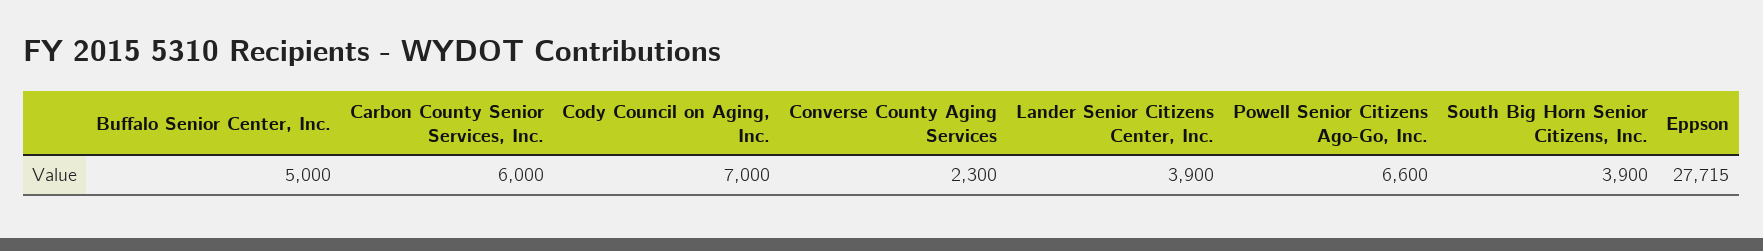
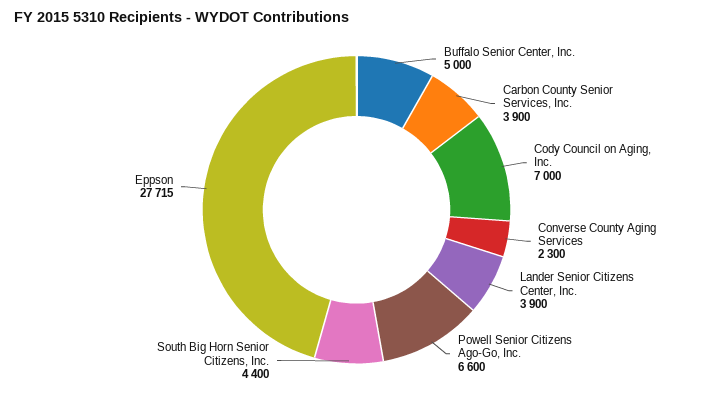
  {
    "Buffalo Senior Center, Inc.": 5000,
-   "Carbon County Senior Services, Inc.": 6000,
+   "Carbon County Senior Services, Inc.": 3900,
    "Cody Council on Aging, Inc.": 7000,
    "Converse County Aging Services": 2300,
    "Lander Senior Citizens Center, Inc.": 3900,
    "Powell Senior Citizens Ago-Go, Inc.": 6600,
-   "South Big Horn Senior Citizens, Inc.": 3900,
+   "South Big Horn Senior Citizens, Inc.": 4400,
    "Eppson": 27715
  }

